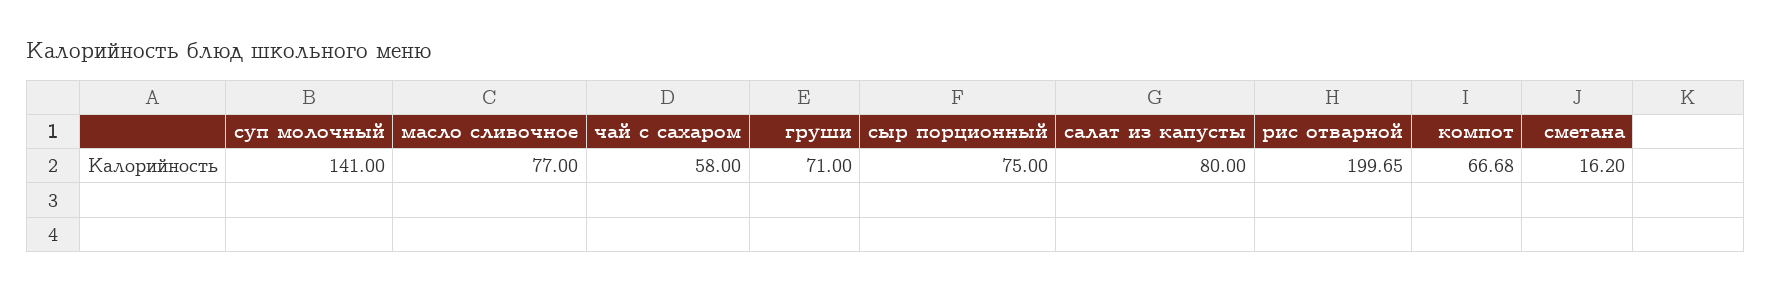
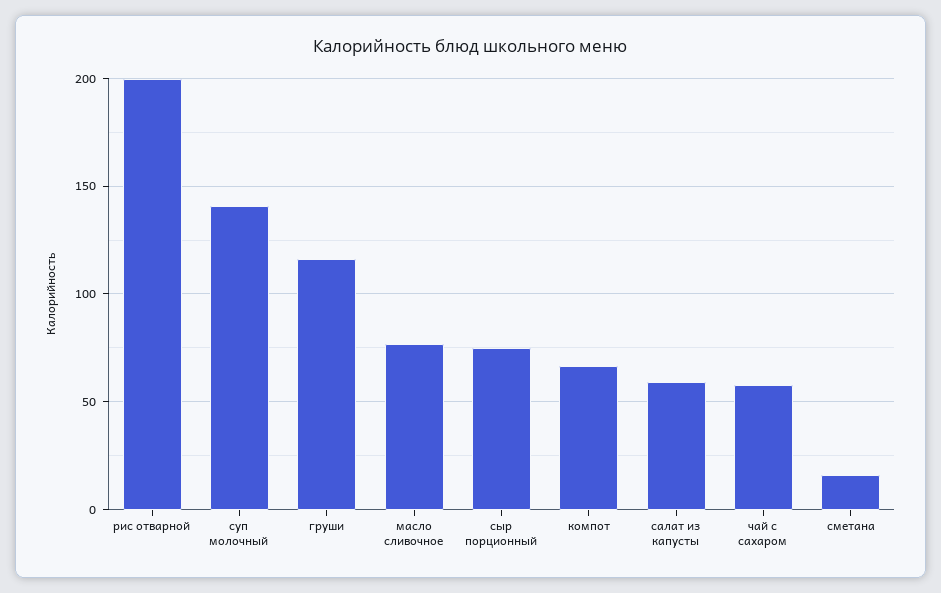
  {
    "суп молочный": 141,
    "масло сливочное": 77,
    "чай с сахаром": 58,
-   "груши": 71,
+   "груши": 115,
    "сыр порционный": 75,
-   "салат из капусты": 80,
+   "салат из капусты": 60,
    "рис отварной": 199.65,
    "компот": 66.68,
    "сметана": 16.2
  }

